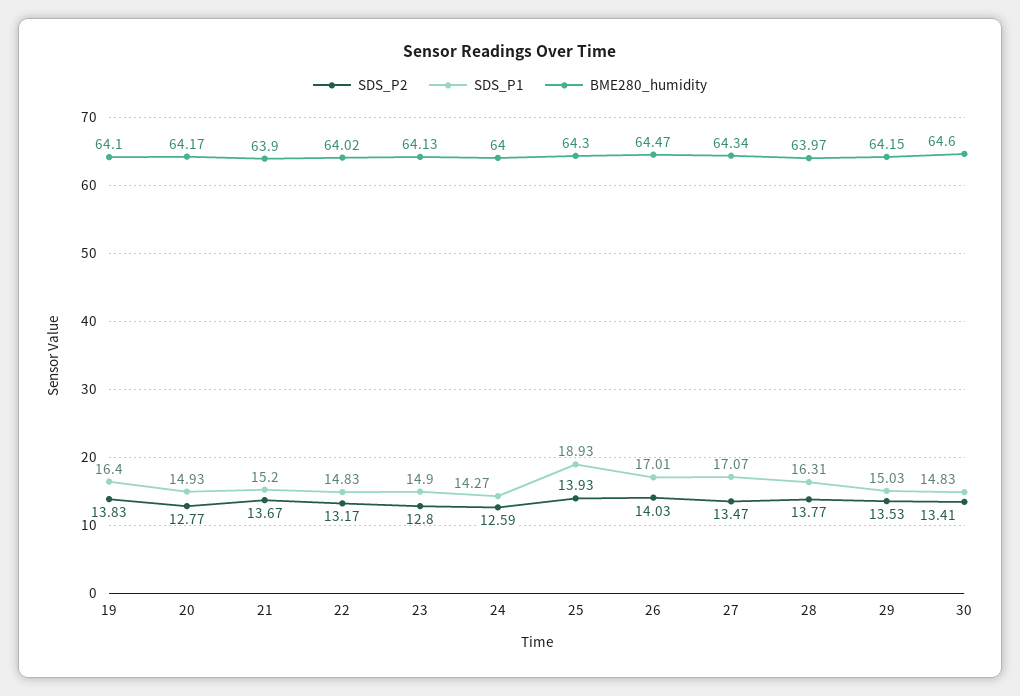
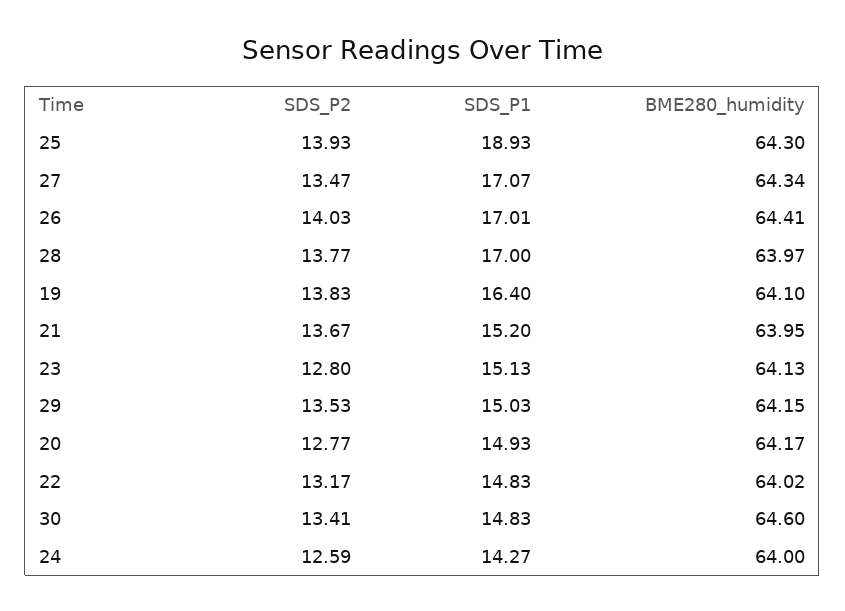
  {
    "SDS_P2": {
      "19": 13.83,
      "20": 12.77,
      "21": 13.67,
      "22": 13.17,
      "23": 12.8,
      "24": 12.59,
      "25": 13.93,
      "26": 14.03,
      "27": 13.47,
      "28": 13.77,
      "29": 13.53,
      "30": 13.41
    },
    "SDS_P1": {
      "19": 16.4,
      "20": 14.93,
      "21": 15.2,
      "22": 14.83,
-     "23": 14.9,
+     "23": 15.13,
      "24": 14.27,
      "25": 18.93,
      "26": 17.01,
      "27": 17.07,
-     "28": 16.31,
+     "28": 17,
      "29": 15.03,
      "30": 14.83
    },
    "BME280_humidity": {
      "19": 64.1,
      "20": 64.17,
-     "21": 63.9,
+     "21": 63.95,
      "22": 64.02,
      "23": 64.13,
      "24": 64,
      "25": 64.3,
-     "26": 64.47,
+     "26": 64.41,
      "27": 64.34,
      "28": 63.97,
      "29": 64.15,
      "30": 64.6
    }
  }

